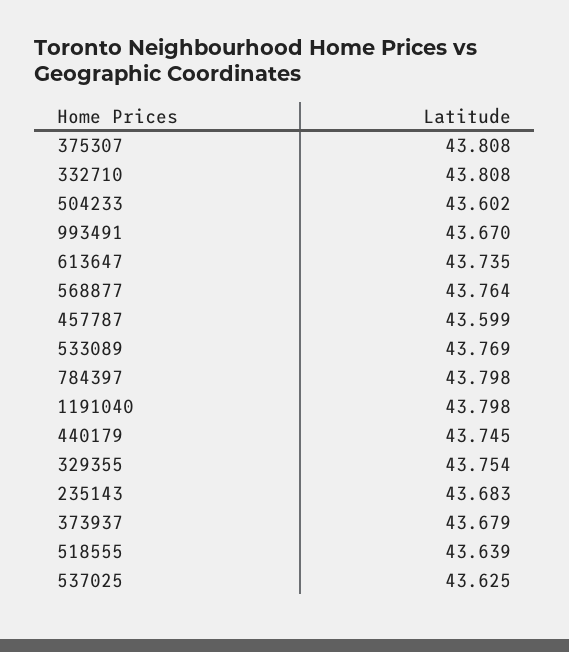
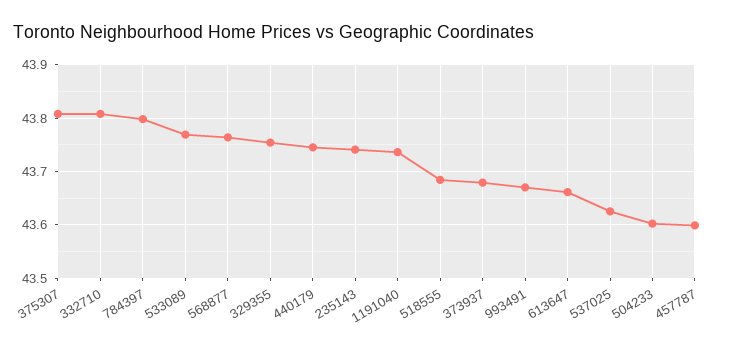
  {
    "375307": 43.808,
    "332710": 43.808,
    "504233": 43.602,
    "993491": 43.67,
-   "613647": 43.735,
+   "613647": 43.66,
    "568877": 43.764,
    "457787": 43.599,
    "533089": 43.769,
    "784397": 43.798,
-   "1191040": 43.798,
+   "1191040": 43.74,
    "440179": 43.745,
    "329355": 43.754,
-   "235143": 43.683,
+   "235143": 43.74,
    "373937": 43.679,
-   "518555": 43.639,
+   "518555": 43.68,
    "537025": 43.625
  }

